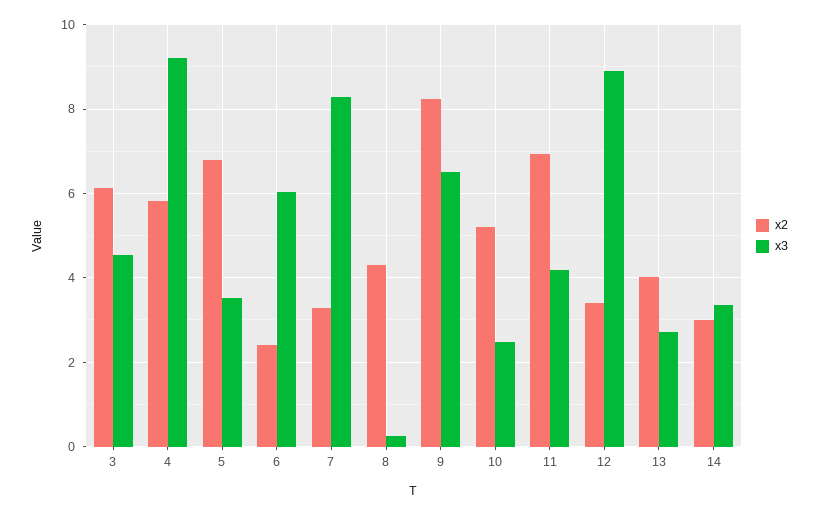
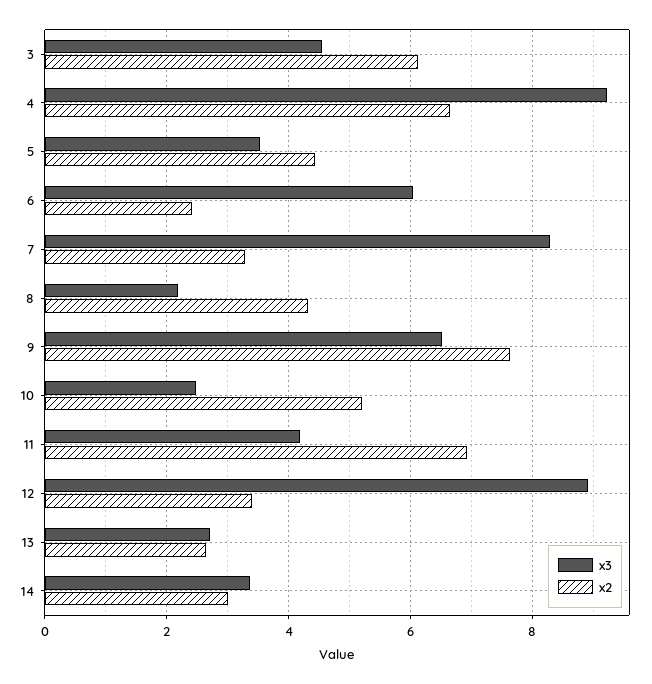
  {
    "x2": {
      "3": 6.2,
-     "4": 5.8,
+     "4": 6.6,
-     "5": 6.8,
+     "5": 4.4,
      "6": 2.4,
      "7": 3.2,
      "8": 4.4,
-     "9": 8.2,
+     "9": 7.6,
      "10": 5.2,
      "11": 7,
      "12": 3.4,
-     "13": 4,
+     "13": 2.6,
      "14": 3
    },
    "x3": {
      "3": 4.6,
      "4": 9.2,
      "5": 3.6,
      "6": 6,
      "7": 8.2,
-     "8": 0.2,
+     "8": 2.2,
      "9": 6.6,
      "10": 2.4,
      "11": 4.2,
      "12": 9,
      "13": 2.8,
      "14": 3.4
    }
  }

